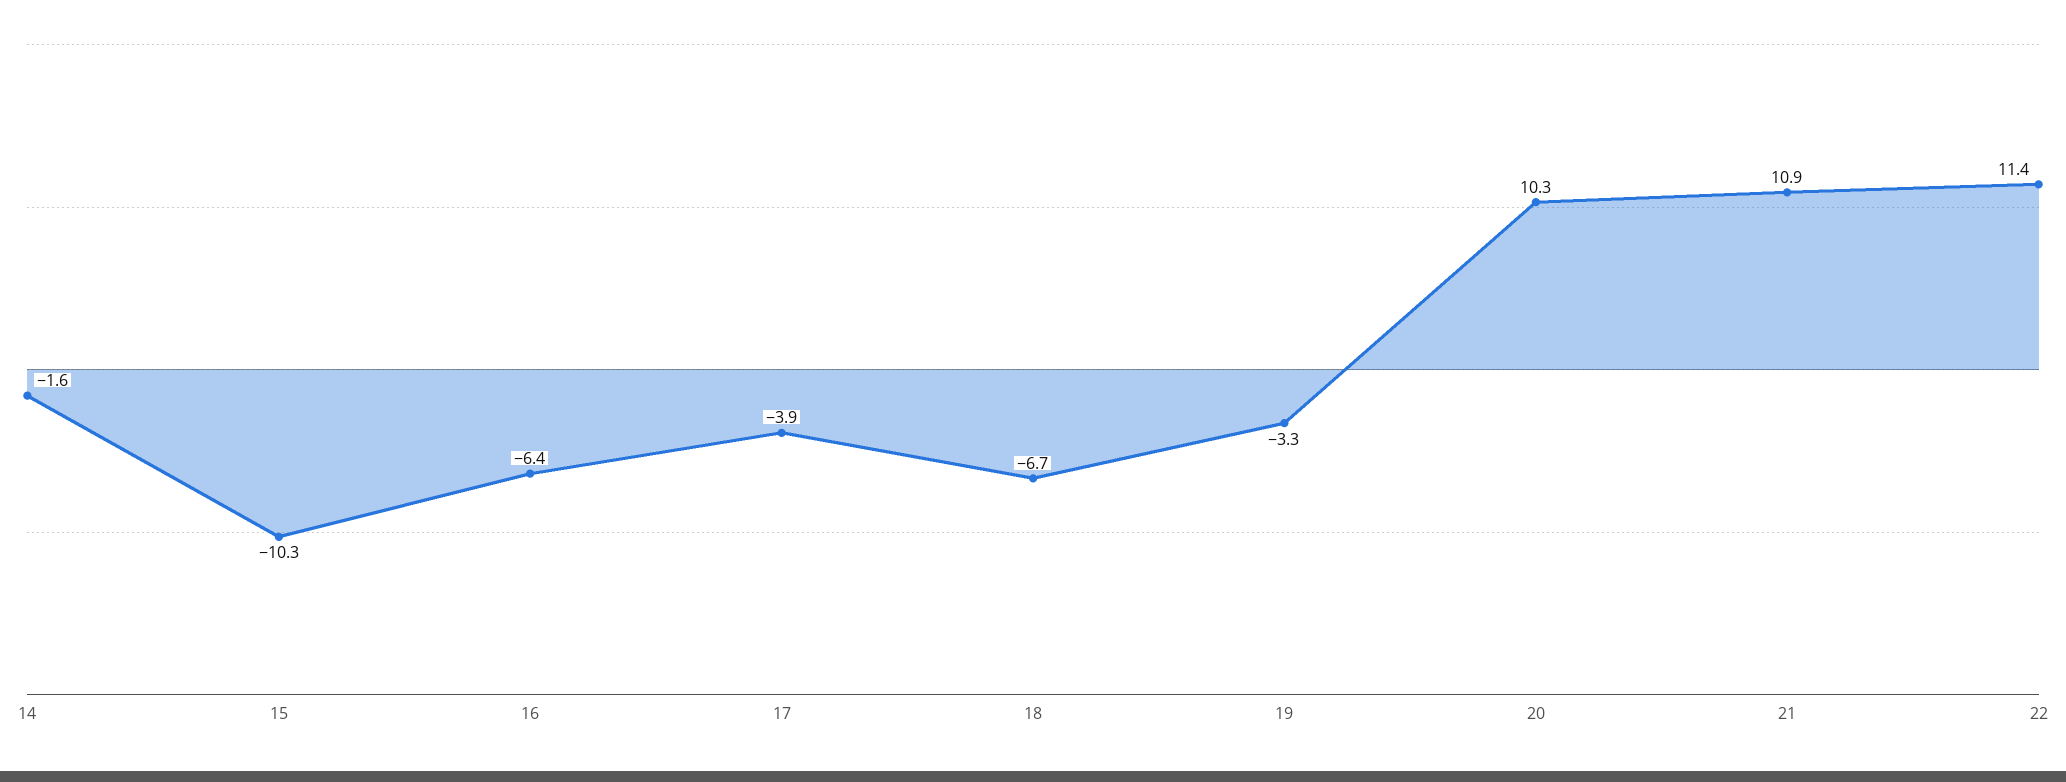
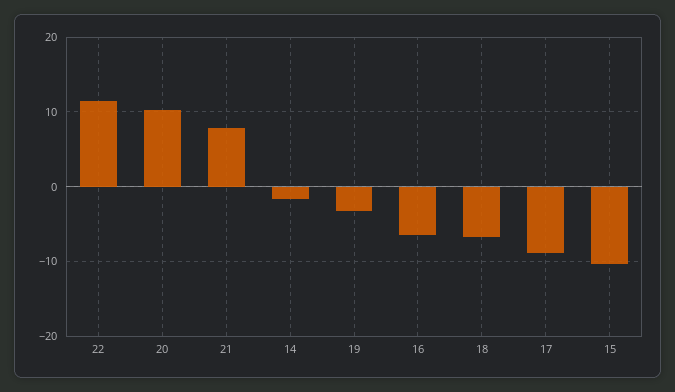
  {
    "14": -1.6,
    "15": -10.3,
    "16": -6.4,
-   "17": -3.9,
+   "17": -9,
    "18": -6.7,
    "19": -3.3,
    "20": 10.3,
-   "21": 10.9,
+   "21": 8,
    "22": 11.4
  }

